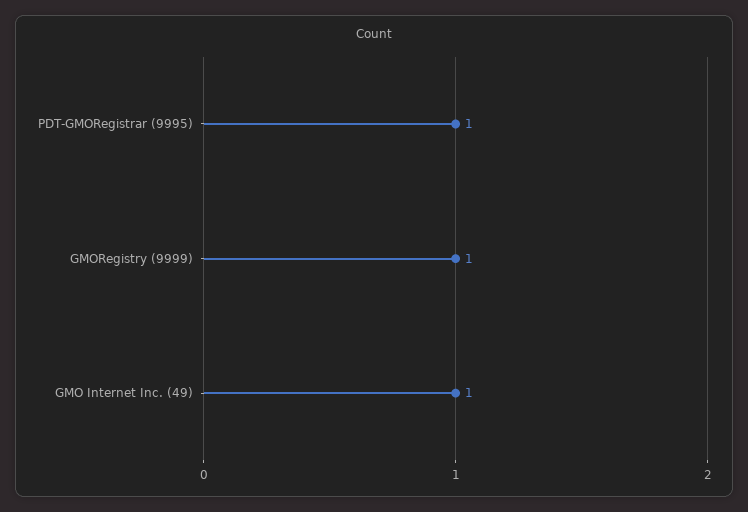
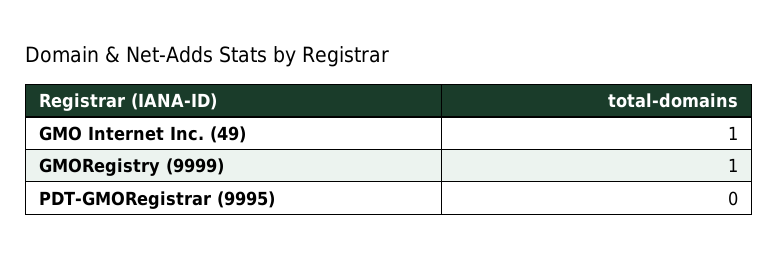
  {
-   "PDT-GMORegistrar (9995)": 1,
+   "PDT-GMORegistrar (9995)": 0,
    "GMORegistry (9999)": 1,
    "GMO Internet Inc. (49)": 1
  }

